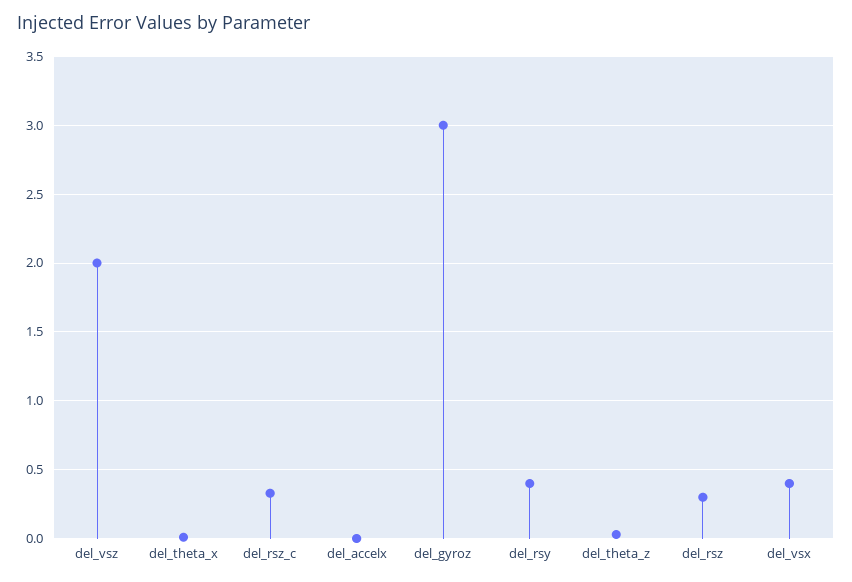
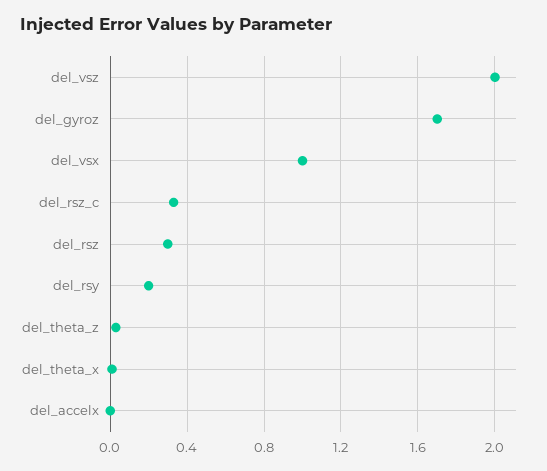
  {
    "del_vsz": 2,
    "del_theta_x": 0,
    "del_rsz_c": 0.35,
    "del_accelx": 0,
-   "del_gyroz": 3,
+   "del_gyroz": 1.7,
-   "del_rsy": 0.4,
+   "del_rsy": 0.2,
    "del_theta_z": 0.05,
    "del_rsz": 0.3,
-   "del_vsx": 0.4
+   "del_vsx": 1
  }

